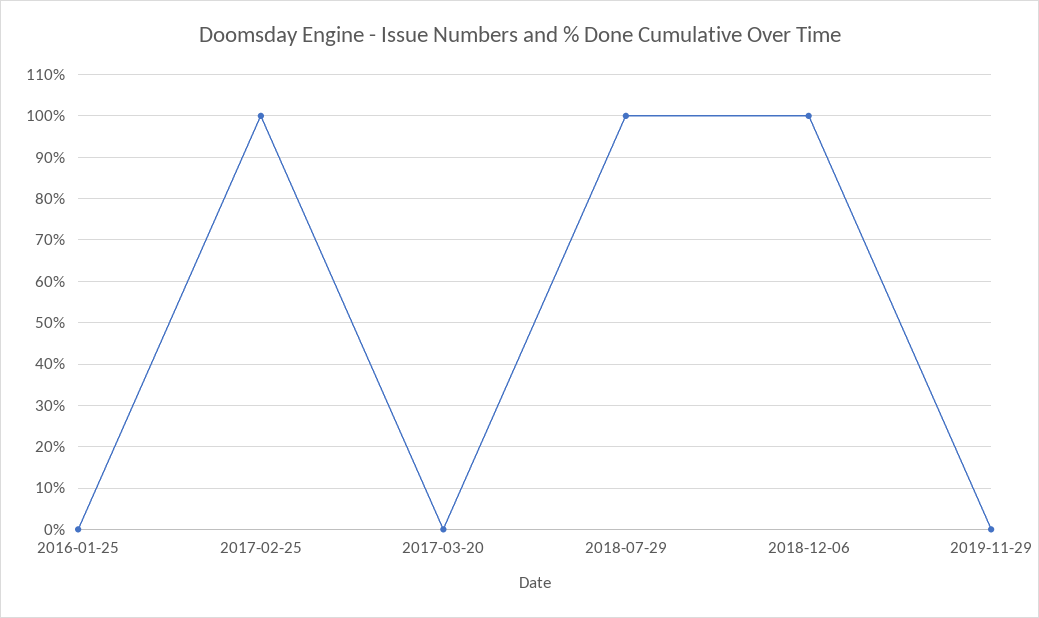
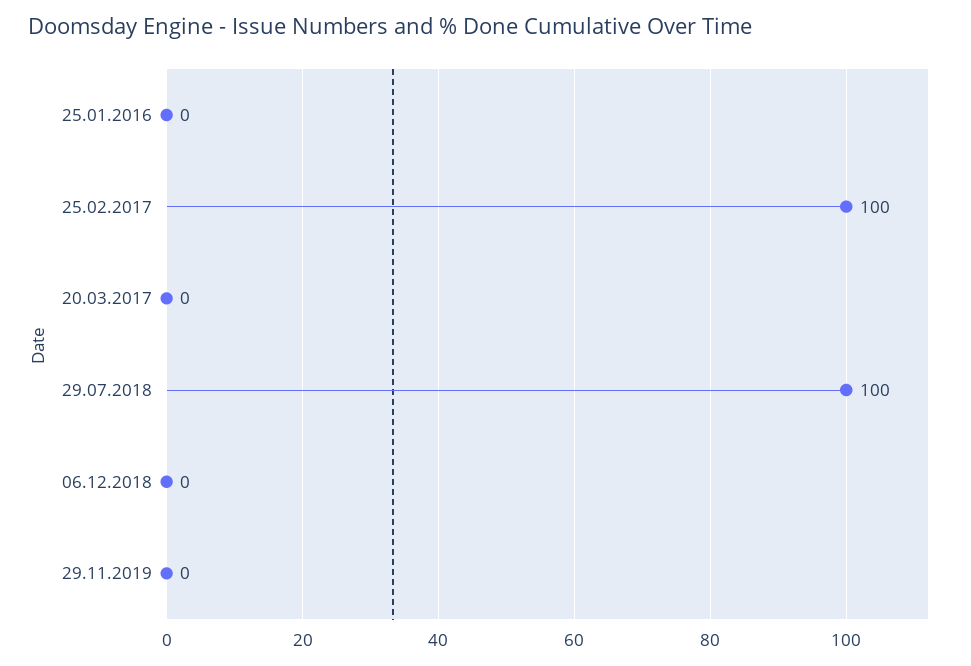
  {
    "2016-01-25": 0,
    "2017-02-25": 100,
    "2017-03-20": 0,
    "2018-07-29": 100,
-   "2018-12-06": 100,
+   "2018-12-06": 0,
    "2019-11-29": 0
  }

